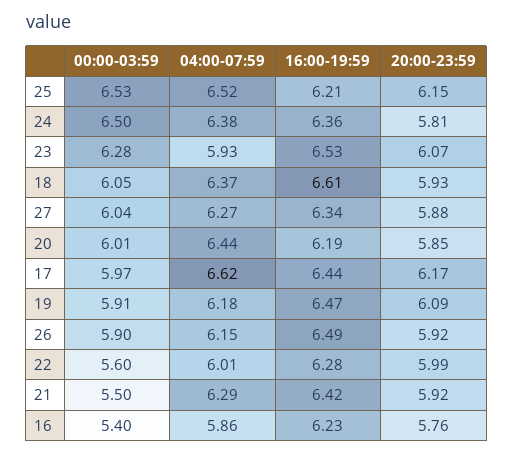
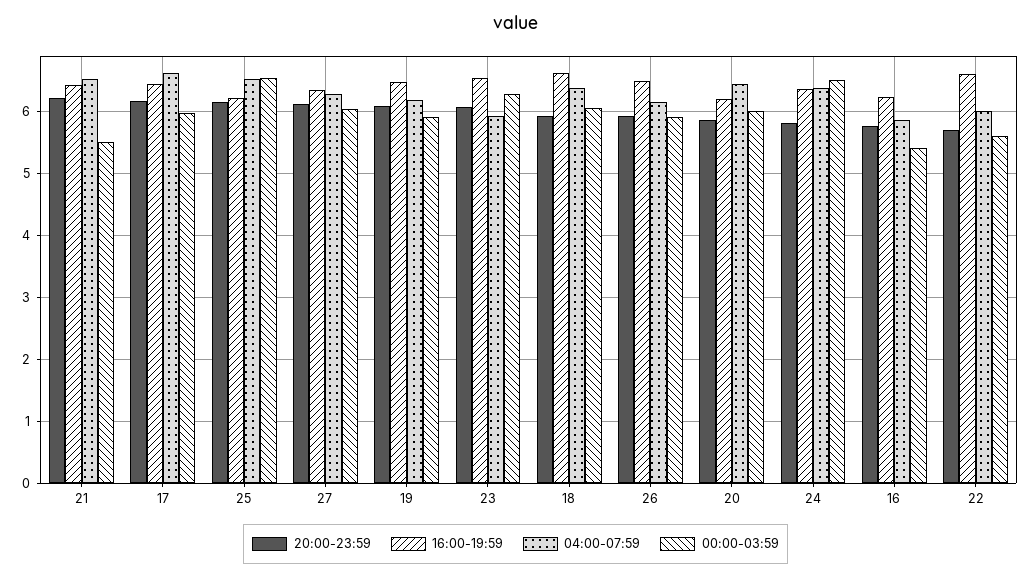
  {
    "00:00-03:59": {
      "25": 6.53,
      "24": 6.5,
      "23": 6.28,
      "18": 6.05,
      "27": 6.04,
      "20": 6.01,
      "17": 5.97,
      "19": 5.91,
      "26": 5.9,
      "22": 5.6,
      "21": 5.5,
      "16": 5.4
    },
    "04:00-07:59": {
      "25": 6.52,
      "24": 6.38,
      "23": 5.93,
      "18": 6.37,
      "27": 6.27,
      "20": 6.44,
      "17": 6.62,
      "19": 6.18,
      "26": 6.15,
      "22": 6.01,
-     "21": 6.29,
+     "21": 6.5,
      "16": 5.86
    },
    "16:00-19:59": {
      "25": 6.21,
      "24": 6.36,
      "23": 6.53,
      "18": 6.61,
      "27": 6.34,
      "20": 6.19,
      "17": 6.44,
      "19": 6.47,
      "26": 6.49,
-     "22": 6.28,
+     "22": 6.6,
      "21": 6.42,
      "16": 6.23
    },
    "20:00-23:59": {
      "25": 6.15,
      "24": 5.81,
      "23": 6.07,
      "18": 5.93,
-     "27": 5.88,
+     "27": 6.1,
      "20": 5.85,
      "17": 6.17,
      "19": 6.09,
      "26": 5.92,
-     "22": 5.99,
+     "22": 5.7,
-     "21": 5.92,
+     "21": 6.2,
      "16": 5.76
    }
  }

